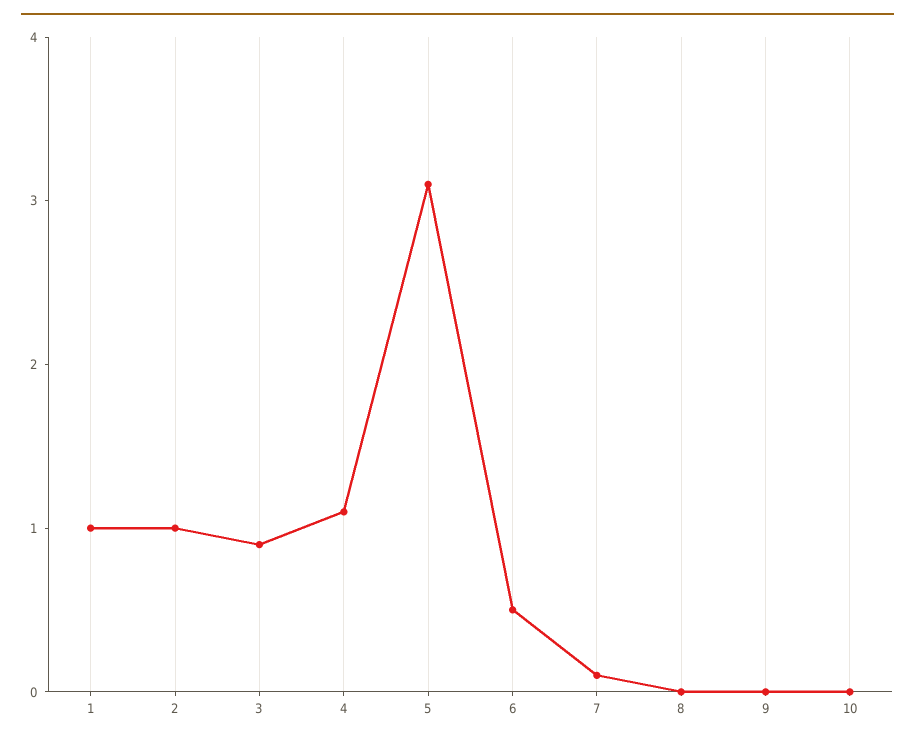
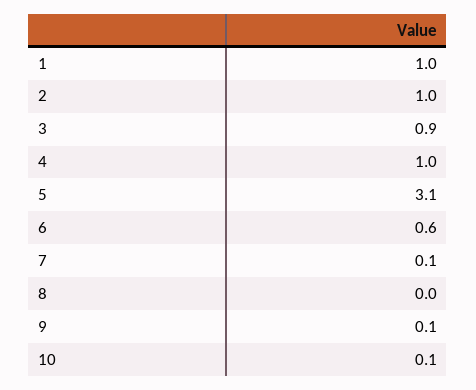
  {
    "1": 1,
    "2": 1,
    "3": 0.9,
-   "4": 1.1,
+   "4": 1,
    "5": 3.1,
-   "6": 0.5,
+   "6": 0.6,
    "7": 0.1,
    "8": 0,
-   "9": 0,
+   "9": 0.1,
-   "10": 0
+   "10": 0.1
  }

